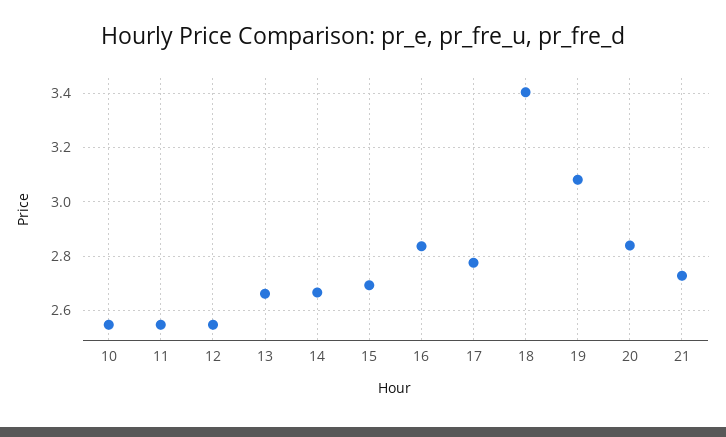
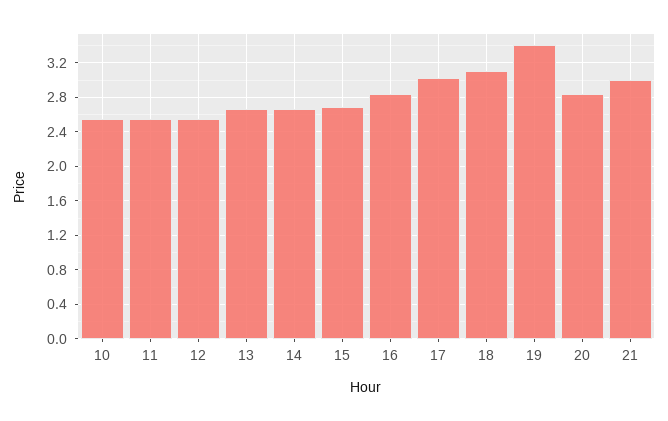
  {
    "10": 2.55,
    "11": 2.55,
    "12": 2.55,
    "13": 2.65,
    "14": 2.675,
    "15": 2.7,
    "16": 2.825,
-   "17": 2.775,
+   "17": 3,
-   "18": 3.4,
+   "18": 3.1,
-   "19": 3.075,
+   "19": 3.4,
    "20": 2.85,
-   "21": 2.725
+   "21": 3
  }

